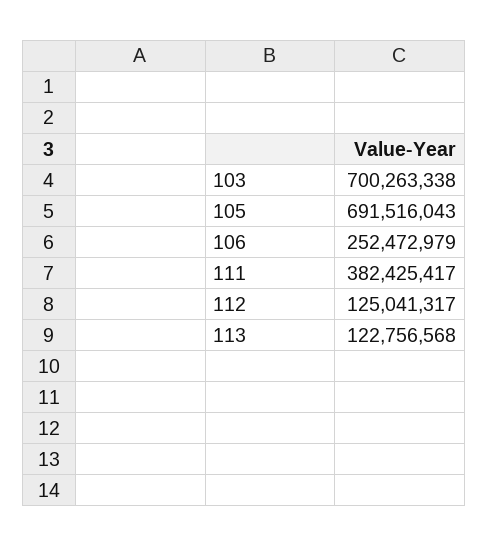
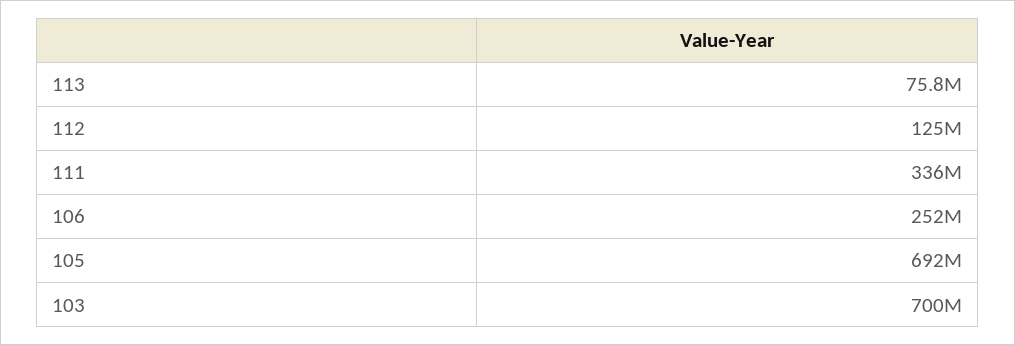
  {
    "103": 700263338,
    "105": 691516043,
    "106": 252472979,
-   "111": 382425417,
+   "111": 336000000,
    "112": 125041317,
-   "113": 122756568
+   "113": 75800000
  }

